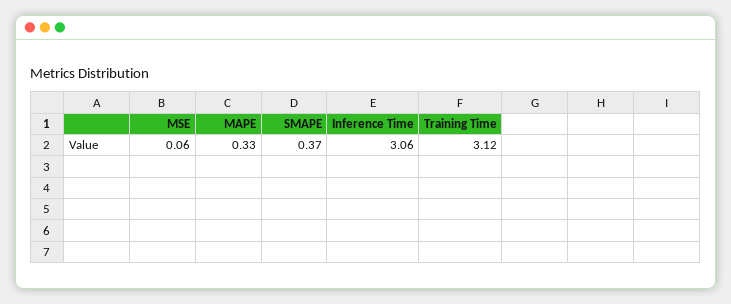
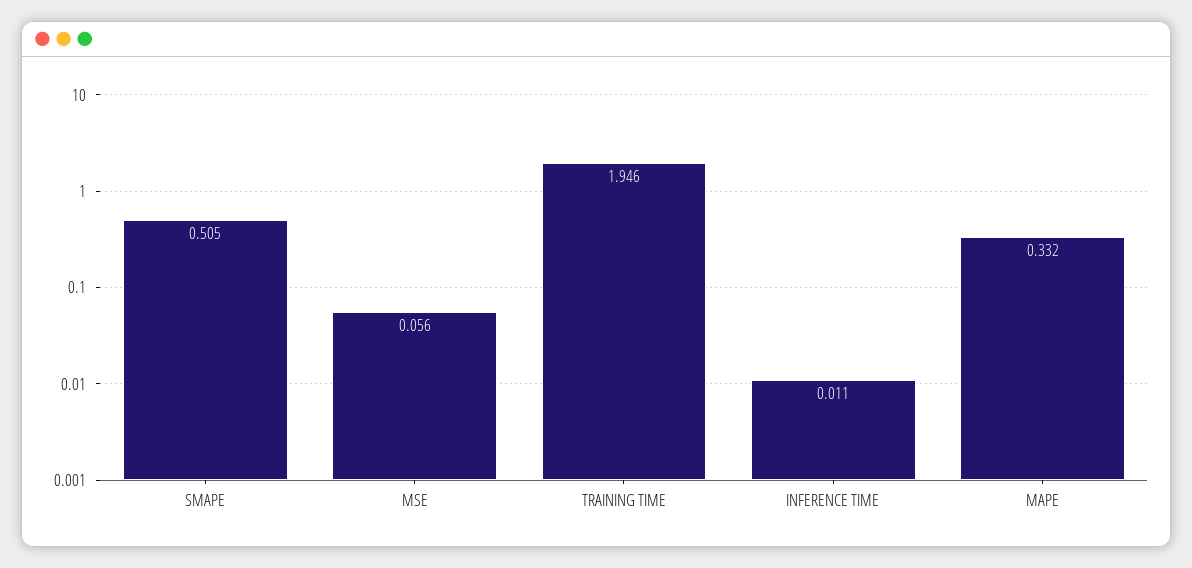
  {
    "MSE": 0.056,
    "MAPE": 0.332,
-   "SMAPE": 0.37,
+   "SMAPE": 0.505,
-   "Inference Time": 3.06,
+   "Inference Time": 0.011,
-   "Training Time": 3.12
+   "Training Time": 1.946
  }

